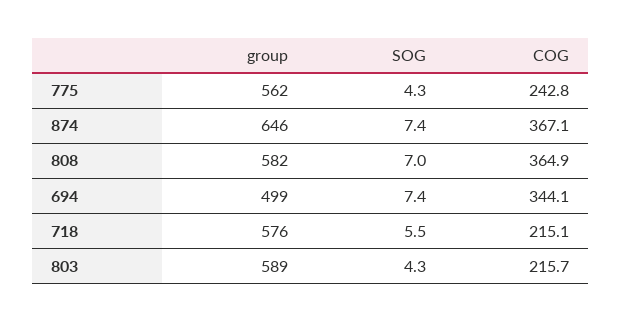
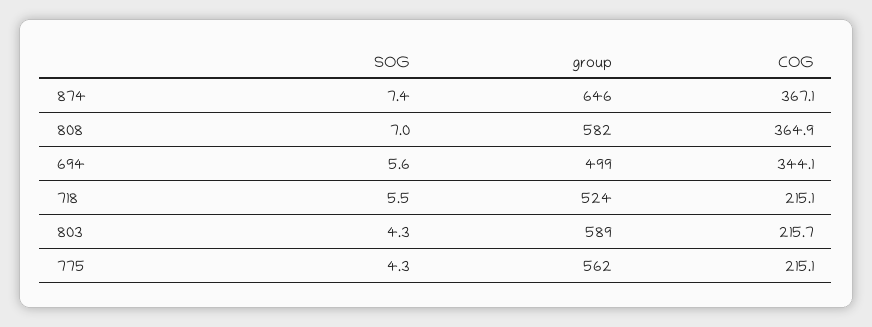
  {
    "group": {
      "775": 562,
      "874": 646,
      "808": 582,
      "694": 499,
-     "718": 576,
+     "718": 524,
      "803": 589
    },
    "SOG": {
      "775": 4.3,
      "874": 7.4,
      "808": 7,
-     "694": 7.4,
+     "694": 5.6,
      "718": 5.5,
      "803": 4.3
    },
    "COG": {
-     "775": 242.8,
+     "775": 215.1,
      "874": 367.1,
      "808": 364.9,
      "694": 344.1,
      "718": 215.1,
      "803": 215.7
    }
  }

